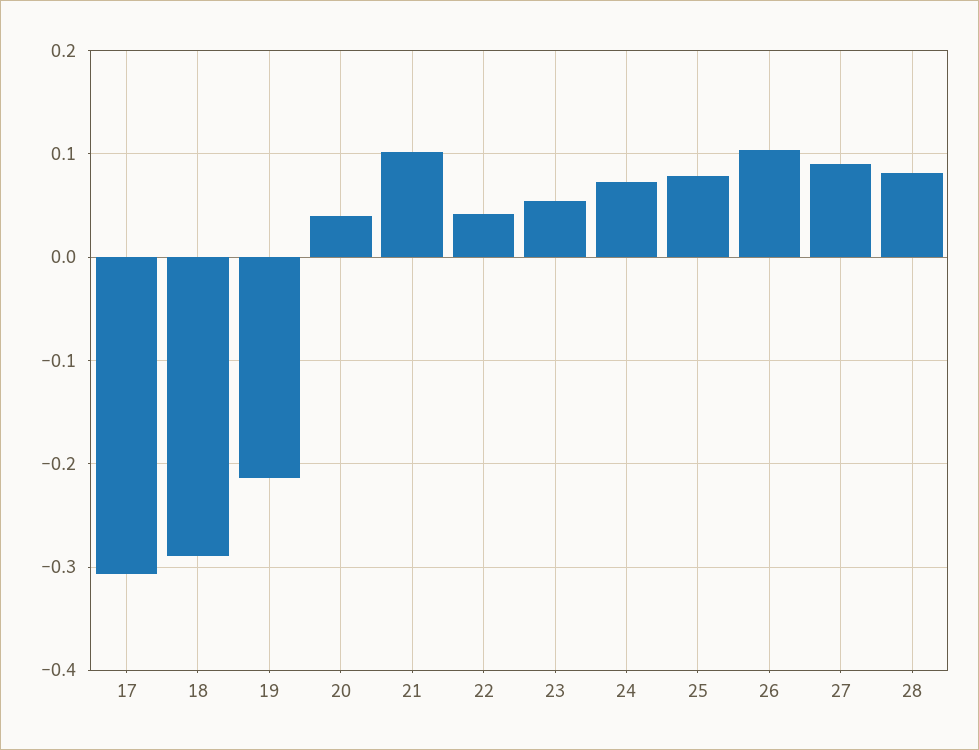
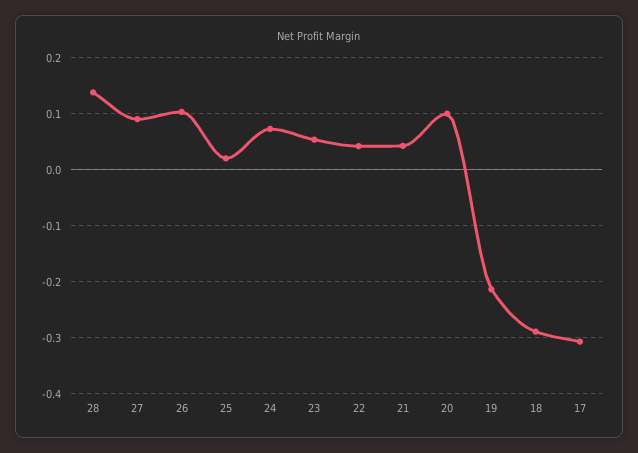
  {
    "17": -0.31,
    "18": -0.29,
    "19": -0.21,
-   "20": 0.04,
+   "20": 0.1,
-   "21": 0.1,
+   "21": 0.04,
    "22": 0.04,
    "23": 0.05,
    "24": 0.07,
-   "25": 0.08,
+   "25": 0.02,
    "26": 0.1,
    "27": 0.09,
-   "28": 0.08
+   "28": 0.14
  }

